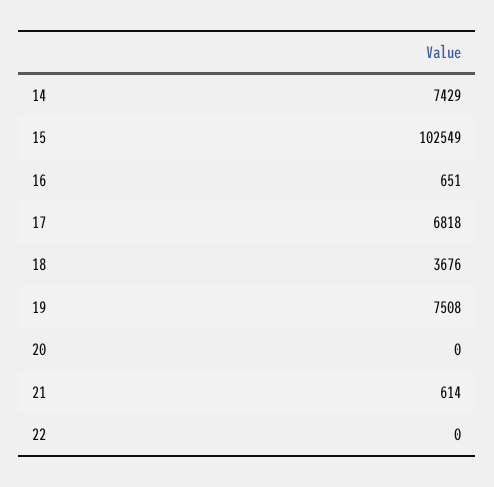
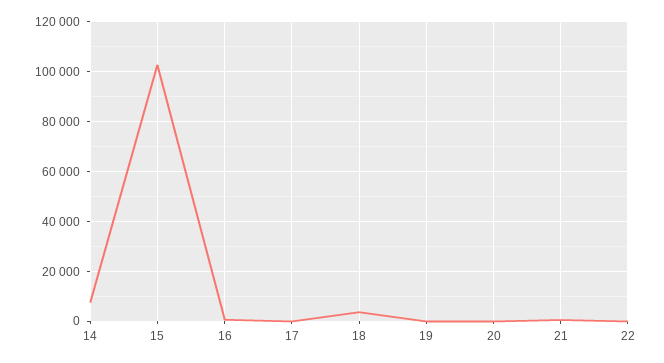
  {
    "14": 7429,
    "15": 102549,
    "16": 651,
-   "17": 6818,
+   "17": 0,
    "18": 3676,
-   "19": 7508,
+   "19": 0,
    "20": 0,
    "21": 614,
    "22": 0
  }

